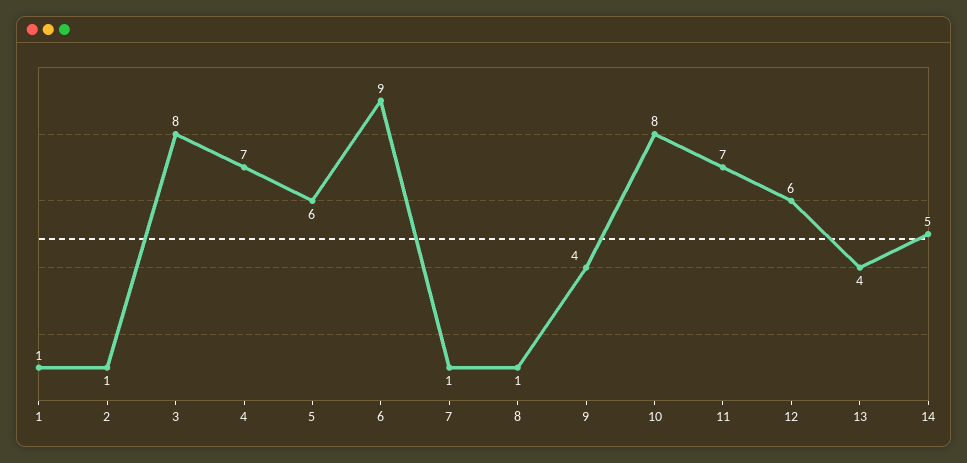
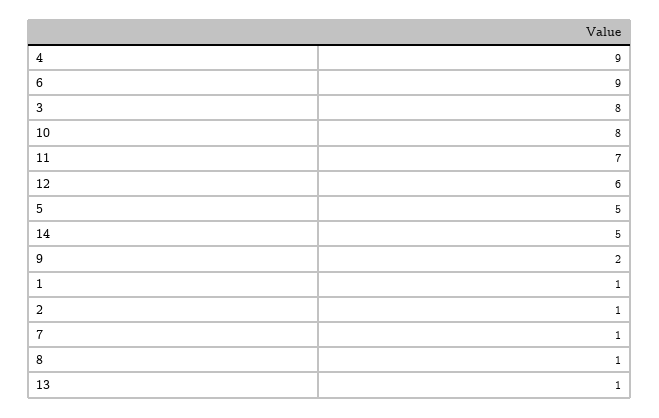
  {
    "1": 1,
    "2": 1,
    "3": 8,
-   "4": 7,
+   "4": 9,
-   "5": 6,
+   "5": 5,
    "6": 9,
    "7": 1,
    "8": 1,
-   "9": 4,
+   "9": 2,
    "10": 8,
    "11": 7,
    "12": 6,
-   "13": 4,
+   "13": 1,
    "14": 5
  }

